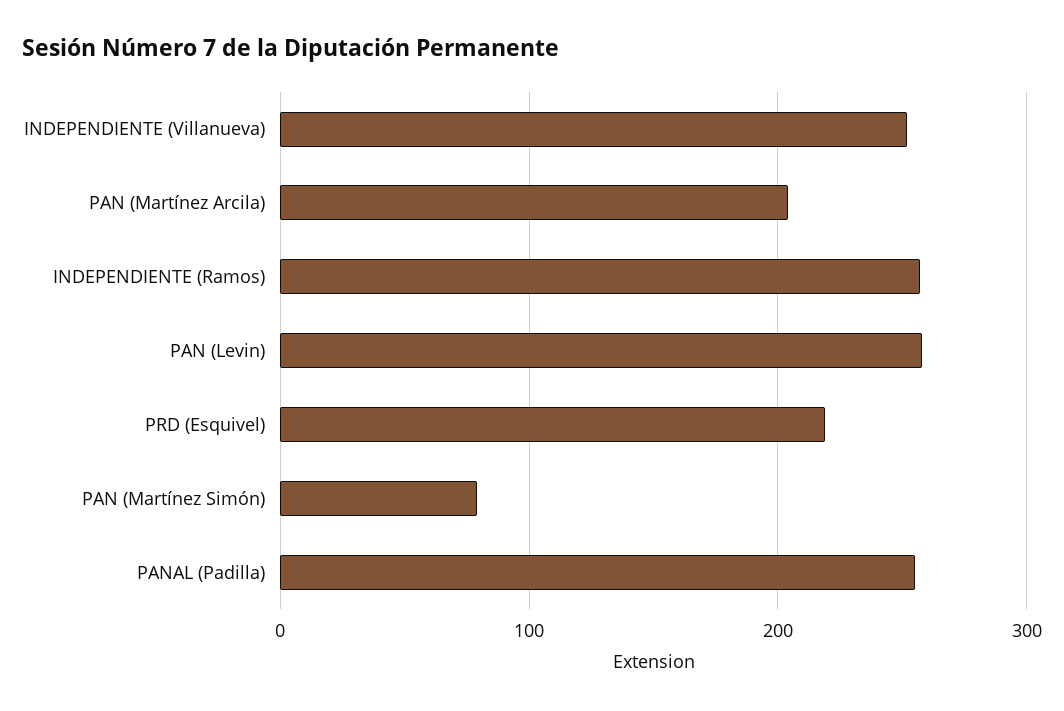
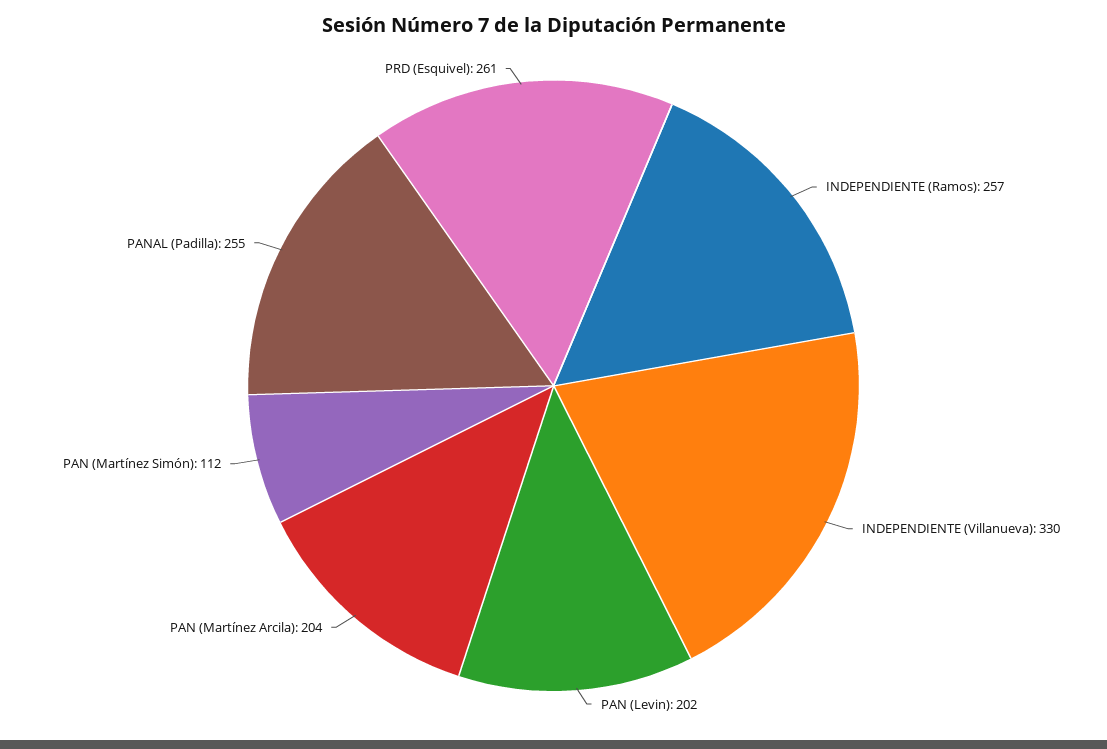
  {
-   "INDEPENDIENTE (Villanueva)": 250,
+   "INDEPENDIENTE (Villanueva)": 330,
    "PAN (Martínez Arcila)": 204,
    "INDEPENDIENTE (Ramos)": 257,
-   "PAN (Levin)": 260,
+   "PAN (Levin)": 202,
-   "PRD (Esquivel)": 220,
+   "PRD (Esquivel)": 261,
-   "PAN (Martínez Simón)": 80,
+   "PAN (Martínez Simón)": 112,
    "PANAL (Padilla)": 255
  }

